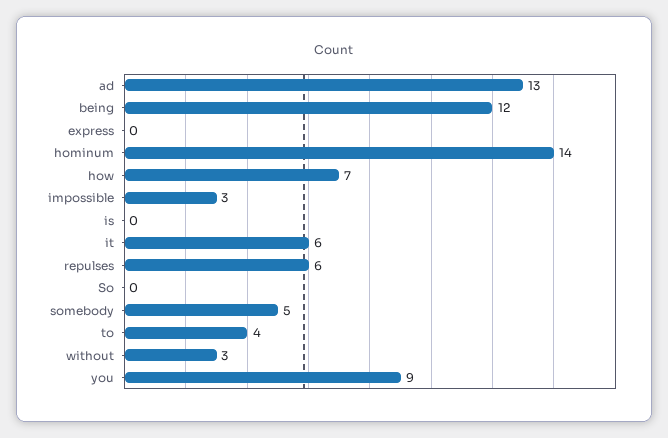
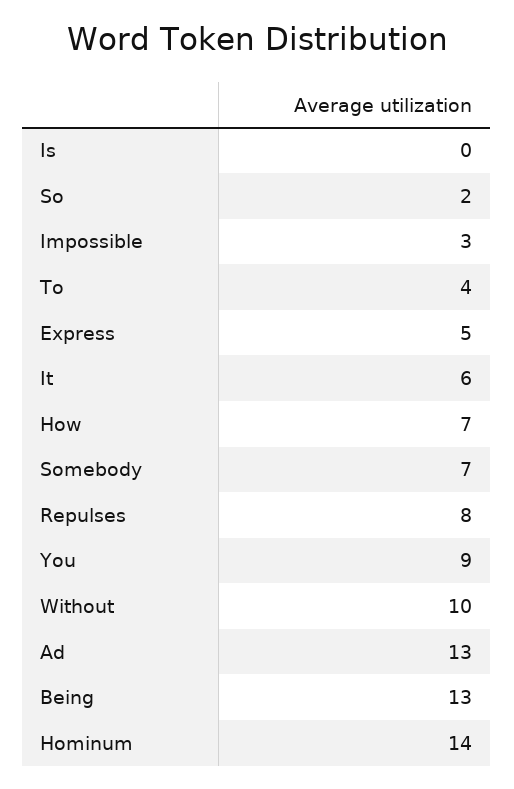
  {
    "ad": 13,
-   "being": 12,
+   "being": 13,
-   "express": 0,
+   "express": 5,
    "hominum": 14,
    "how": 7,
    "impossible": 3,
    "is": 0,
    "it": 6,
-   "repulses": 6,
+   "repulses": 8,
-   "So": 0,
+   "So": 2,
-   "somebody": 5,
+   "somebody": 7,
    "to": 4,
-   "without": 3,
+   "without": 10,
    "you": 9
  }

